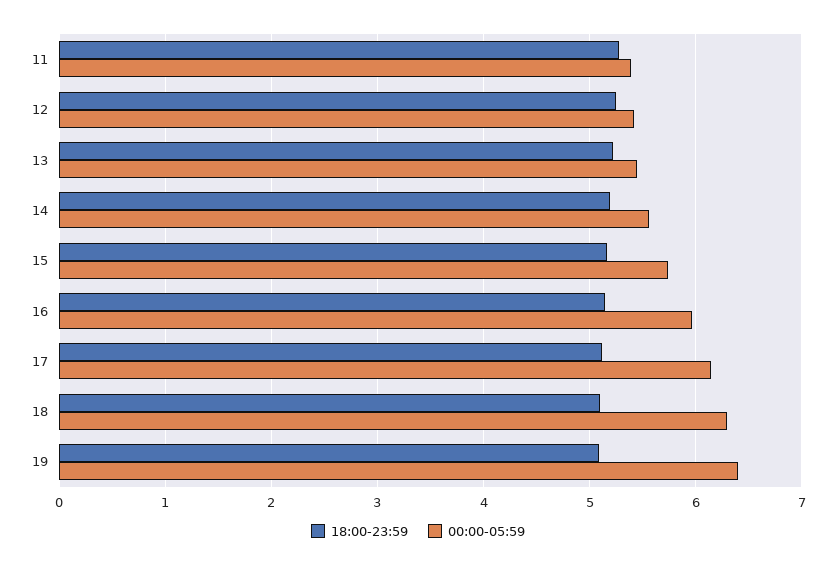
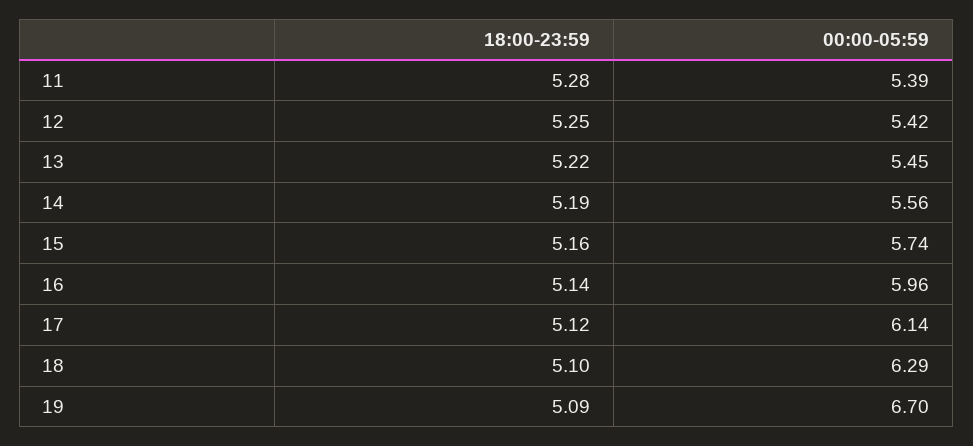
  {
    "18:00-23:59": {
      "11": 5.28,
      "12": 5.25,
      "13": 5.22,
      "14": 5.19,
      "15": 5.16,
      "16": 5.14,
      "17": 5.12,
      "18": 5.1,
      "19": 5.09
    },
    "00:00-05:59": {
      "11": 5.39,
      "12": 5.42,
      "13": 5.45,
      "14": 5.56,
      "15": 5.74,
      "16": 5.96,
      "17": 6.14,
      "18": 6.29,
-     "19": 6.4
+     "19": 6.7
    }
  }

